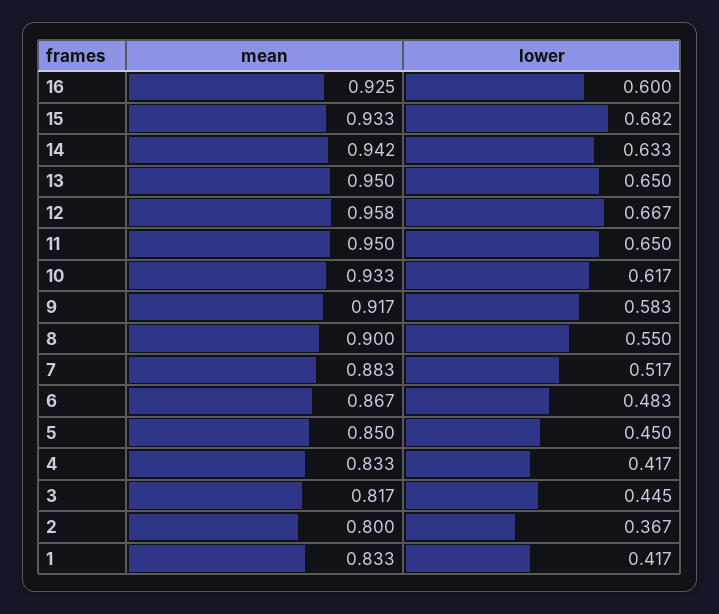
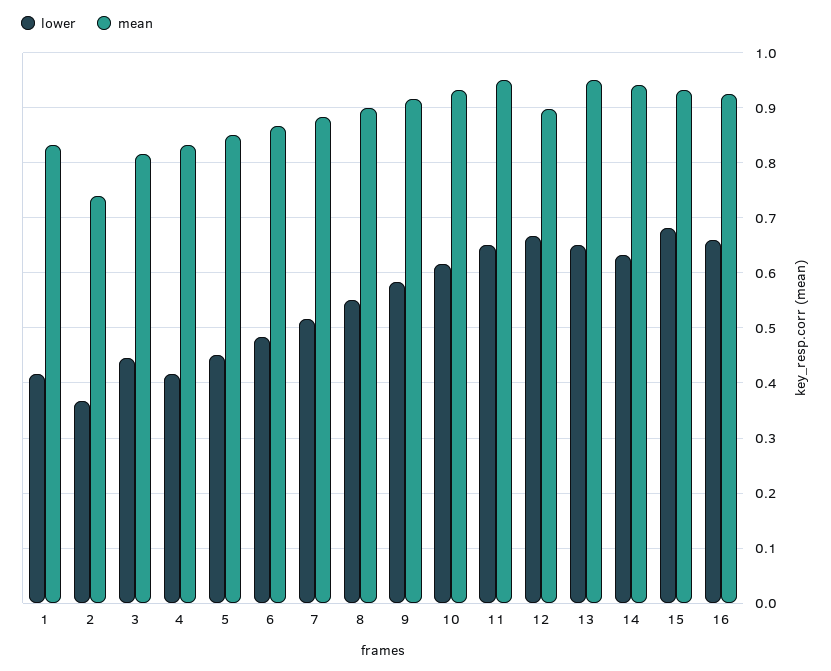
  {
    "mean": {
      "16": 0.925,
      "15": 0.933,
      "14": 0.942,
      "13": 0.95,
-     "12": 0.958,
+     "12": 0.9,
      "11": 0.95,
      "10": 0.933,
      "9": 0.917,
      "8": 0.9,
      "7": 0.883,
      "6": 0.867,
      "5": 0.85,
      "4": 0.833,
      "3": 0.817,
-     "2": 0.8,
+     "2": 0.74,
      "1": 0.833
    },
    "lower": {
-     "16": 0.6,
+     "16": 0.66,
      "15": 0.682,
      "14": 0.633,
      "13": 0.65,
      "12": 0.667,
      "11": 0.65,
      "10": 0.617,
      "9": 0.583,
      "8": 0.55,
      "7": 0.517,
      "6": 0.483,
      "5": 0.45,
      "4": 0.417,
      "3": 0.445,
      "2": 0.367,
      "1": 0.417
    }
  }

